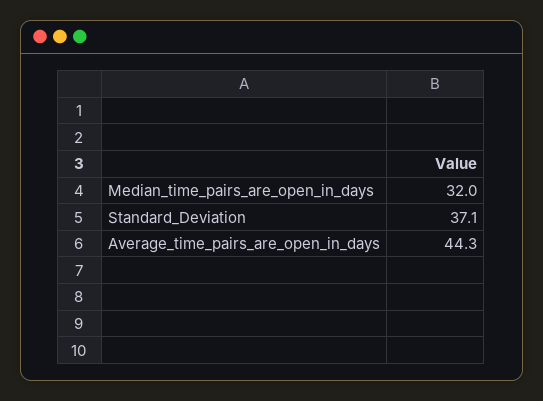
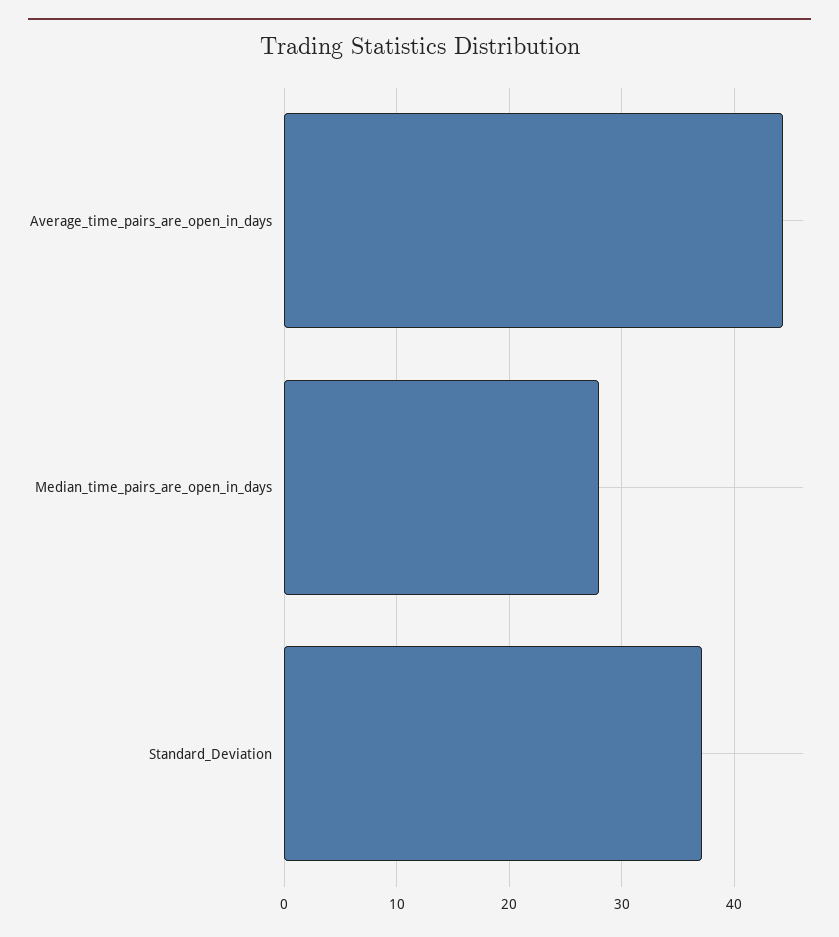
  {
-   "Median_time_pairs_are_open_in_days": 32,
+   "Median_time_pairs_are_open_in_days": 28,
    "Standard_Deviation": 37.1,
    "Average_time_pairs_are_open_in_days": 44.3
  }

